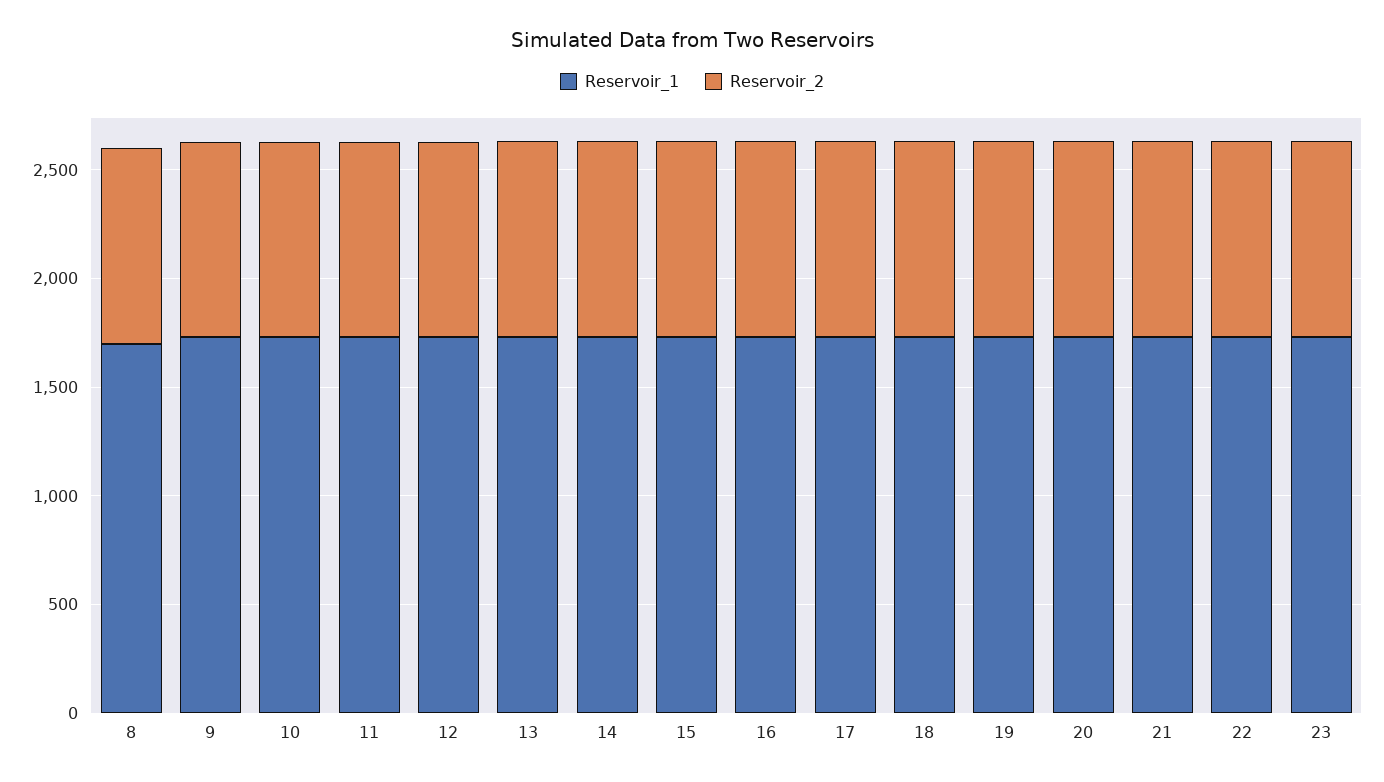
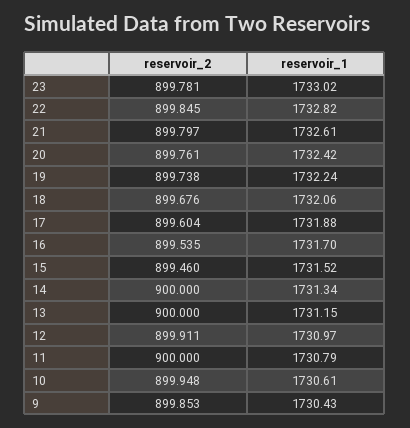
  {
    "Reservoir_1": {
-     "8": 1700,
      "9": 1730.43,
      "10": 1730.61,
      "11": 1730.79,
      "12": 1730.97,
      "13": 1731.15,
      "14": 1731.34,
      "15": 1731.52,
      "16": 1731.7,
      "17": 1731.88,
      "18": 1732.06,
      "19": 1732.24,
      "20": 1732.42,
      "21": 1732.61,
      "22": 1732.82,
      "23": 1733.02
    },
    "Reservoir_2": {
-     "8": 900,
      "9": 899.853,
      "10": 899.948,
      "11": 900,
      "12": 899.911,
      "13": 900,
      "14": 900,
      "15": 899.46,
      "16": 899.535,
      "17": 899.604,
      "18": 899.676,
      "19": 899.738,
      "20": 899.761,
      "21": 899.797,
      "22": 899.845,
      "23": 899.781
    }
  }

